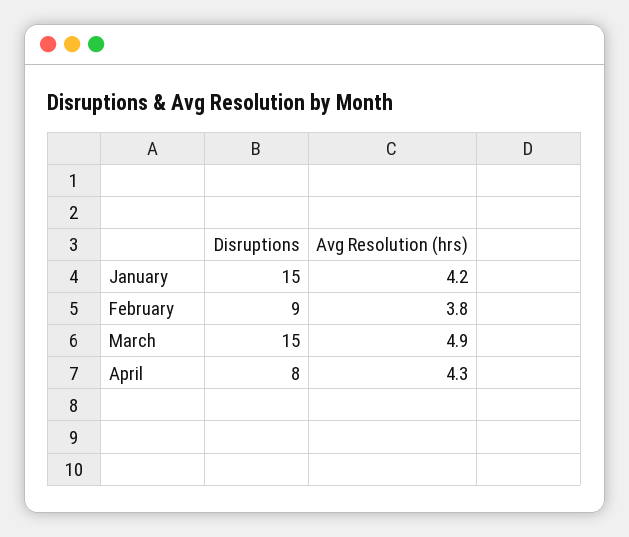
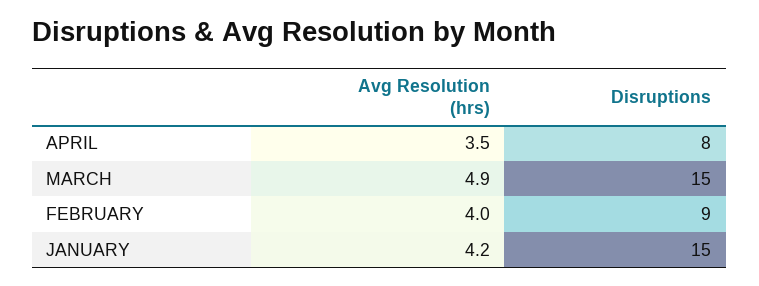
  {
    "Disruptions": {
      "January": 15,
      "February": 9,
      "March": 15,
      "April": 8
    },
    "Avg Resolution (hrs)": {
      "January": 4.2,
-     "February": 3.8,
+     "February": 4,
      "March": 4.9,
-     "April": 4.3
+     "April": 3.5
    }
  }

